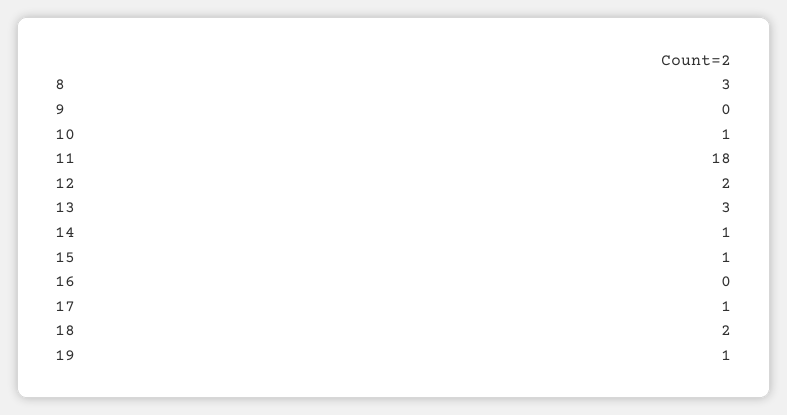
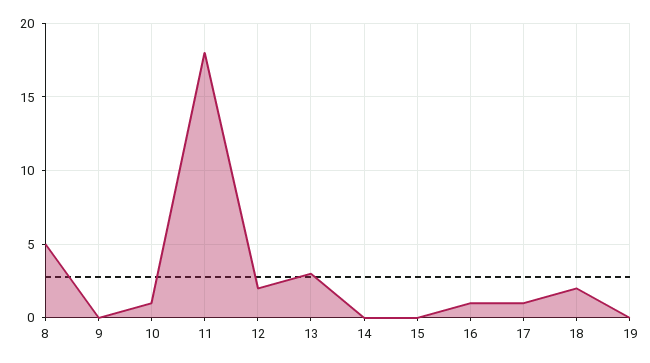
  {
-   "8": 3,
+   "8": 5,
    "9": 0,
    "10": 1,
    "11": 18,
    "12": 2,
    "13": 3,
-   "14": 1,
+   "14": 0,
-   "15": 1,
+   "15": 0,
-   "16": 0,
+   "16": 1,
    "17": 1,
    "18": 2,
-   "19": 1
+   "19": 0
  }

